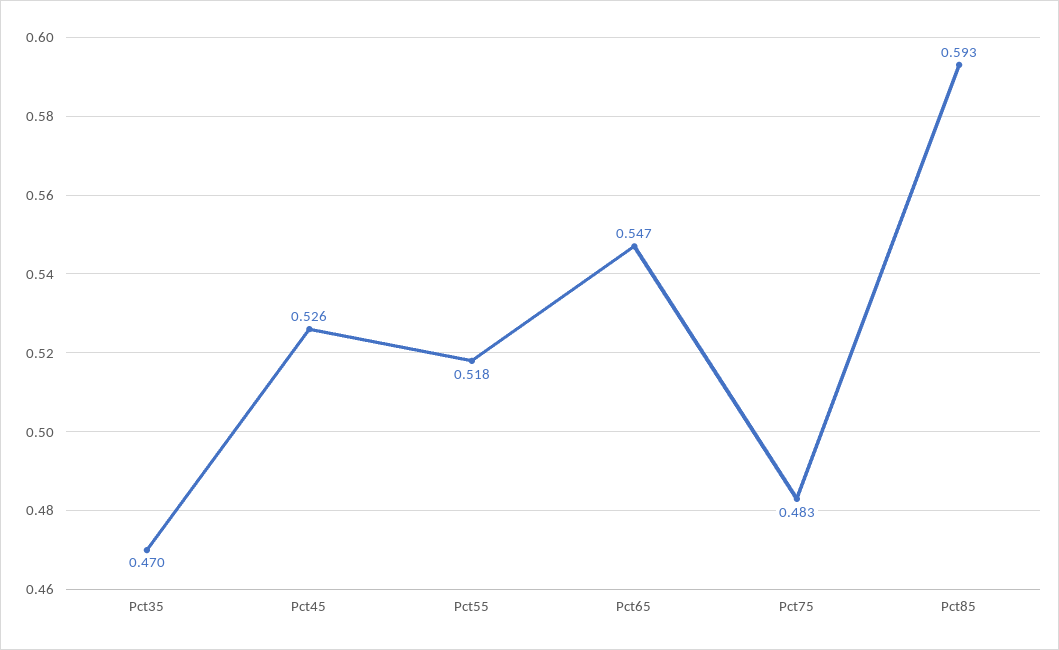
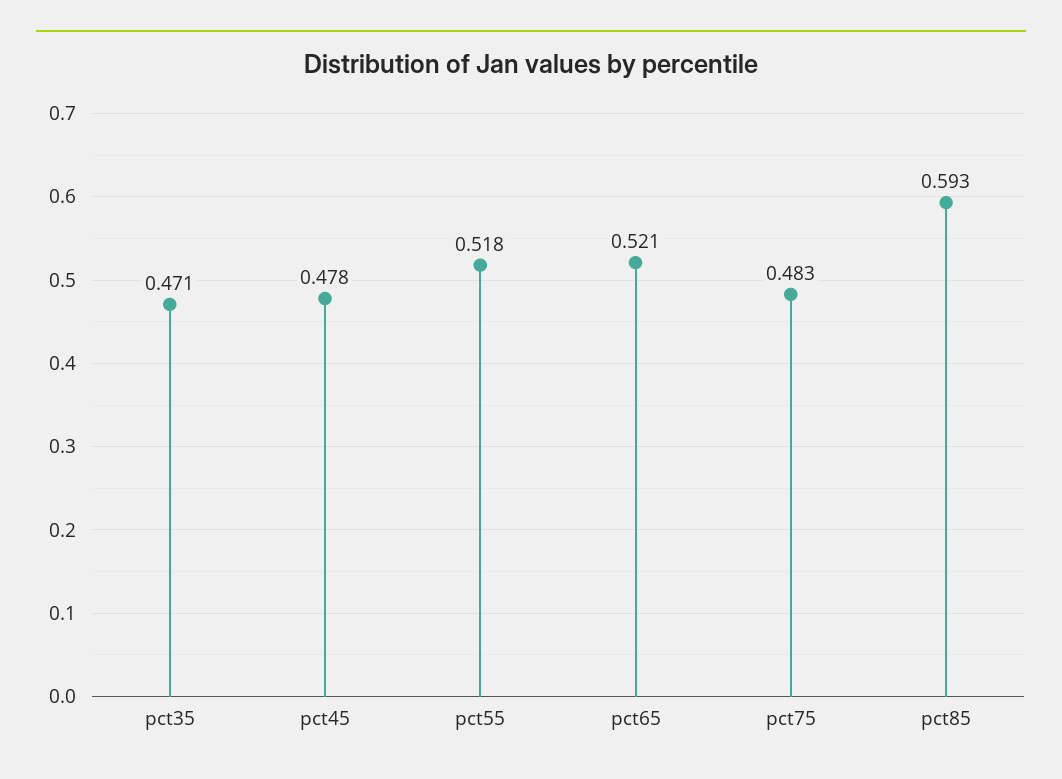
  {
-   "Pct35": 0.47,
+   "Pct35": 0.471,
-   "Pct45": 0.526,
+   "Pct45": 0.478,
    "Pct55": 0.518,
-   "Pct65": 0.547,
+   "Pct65": 0.521,
    "Pct75": 0.483,
    "Pct85": 0.593
  }

